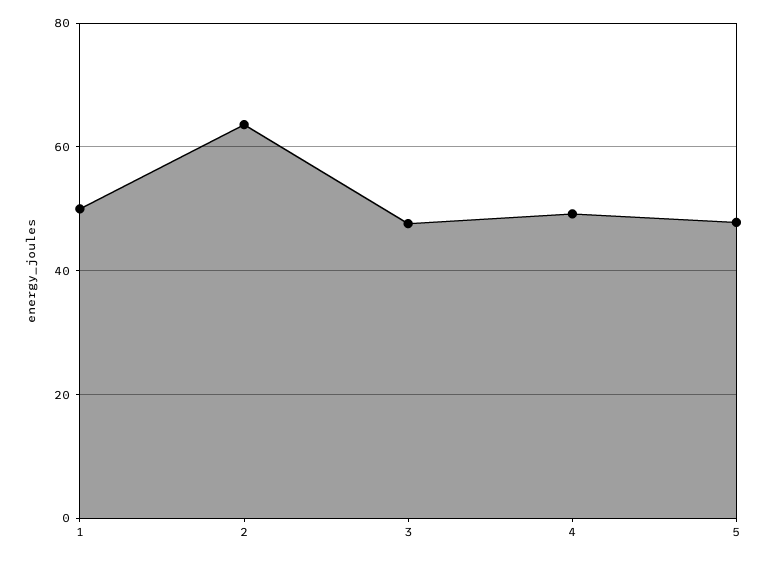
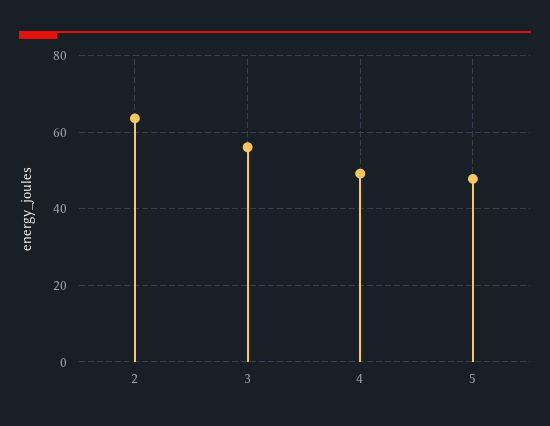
  {
-   "1": 50,
    "2": 64,
-   "3": 48,
+   "3": 56,
    "4": 50,
    "5": 48
  }

